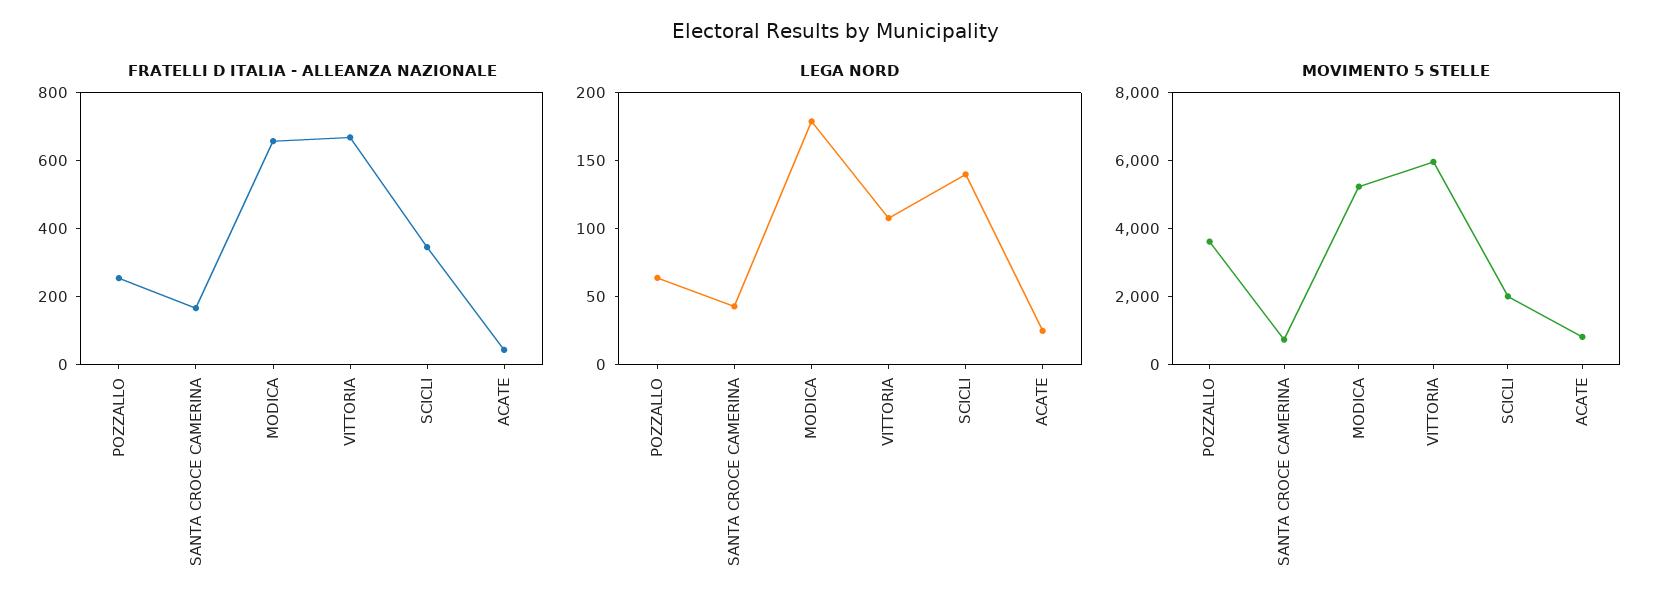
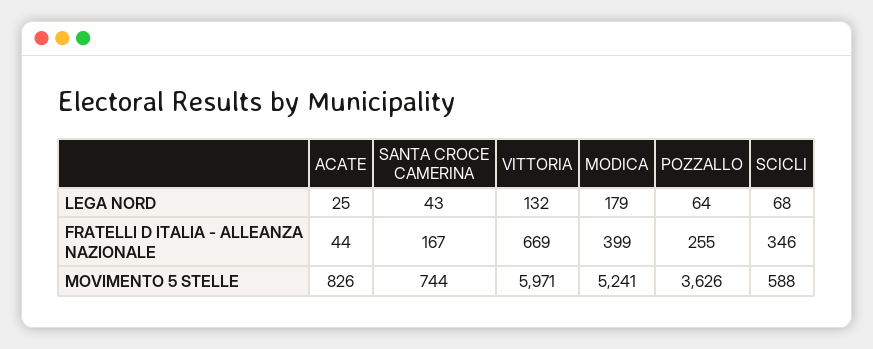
  {
    "FRATELLI D ITALIA - ALLEANZA NAZIONALE": {
      "POZZALLO": 255,
      "SANTA CROCE CAMERINA": 167,
-     "MODICA": 650,
+     "MODICA": 399,
      "VITTORIA": 669,
      "SCICLI": 346,
      "ACATE": 44
    },
    "LEGA NORD": {
      "POZZALLO": 64,
      "SANTA CROCE CAMERINA": 43,
      "MODICA": 179,
-     "VITTORIA": 110,
+     "VITTORIA": 132,
-     "SCICLI": 140,
+     "SCICLI": 68,
      "ACATE": 25
    },
    "MOVIMENTO 5 STELLE": {
      "POZZALLO": 3626,
      "SANTA CROCE CAMERINA": 744,
      "MODICA": 5241,
      "VITTORIA": 5971,
-     "SCICLI": 2000,
+     "SCICLI": 588,
      "ACATE": 826
    }
  }

